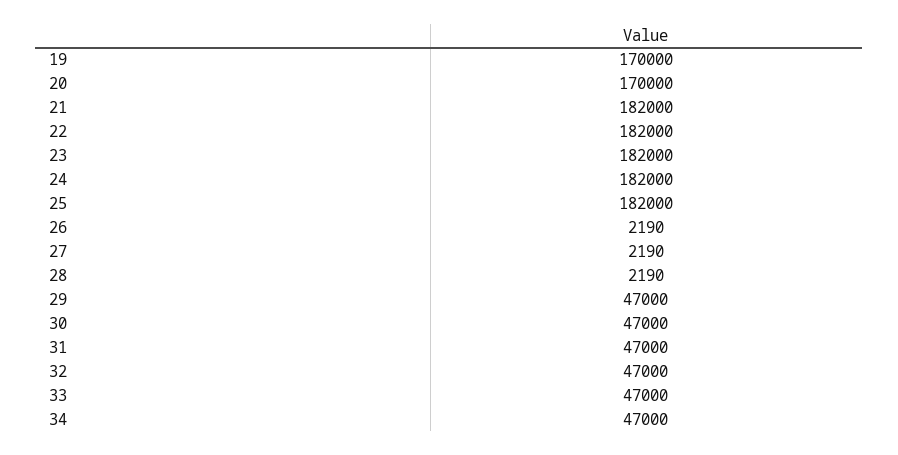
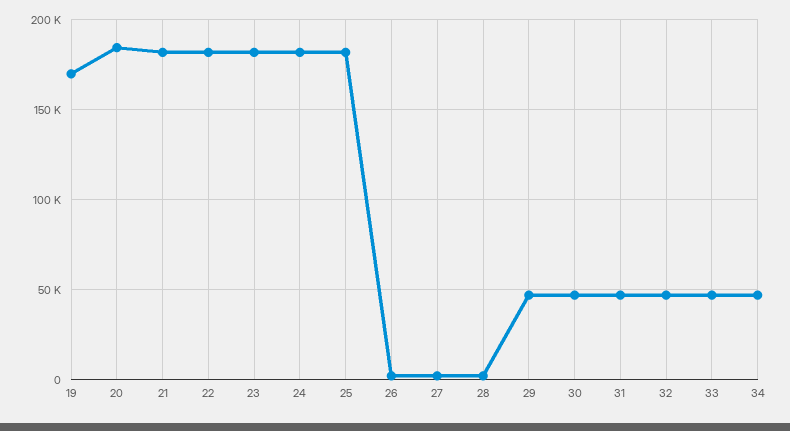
  {
    "19": 170000,
-   "20": 170000,
+   "20": 185000,
    "21": 182000,
    "22": 182000,
    "23": 182000,
    "24": 182000,
    "25": 182000,
    "26": 2190,
    "27": 2190,
    "28": 2190,
    "29": 47000,
    "30": 47000,
    "31": 47000,
    "32": 47000,
    "33": 47000,
    "34": 47000
  }

